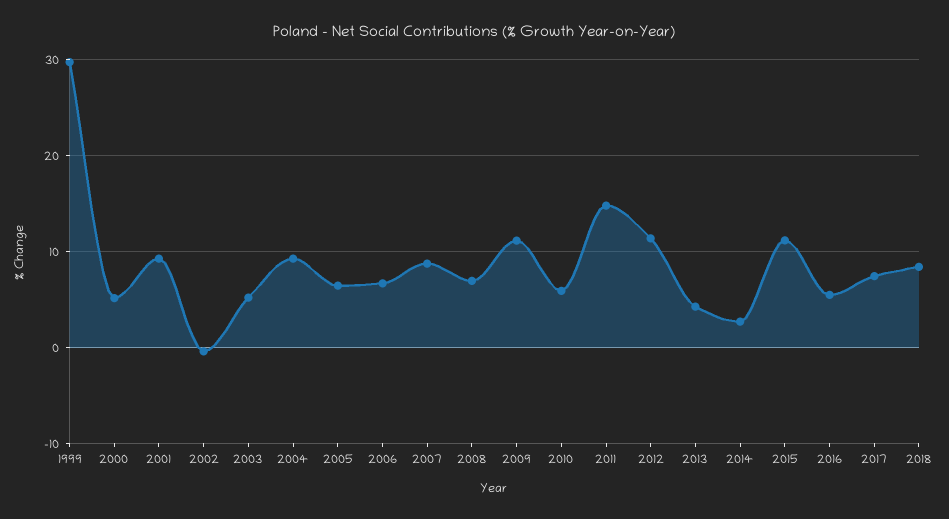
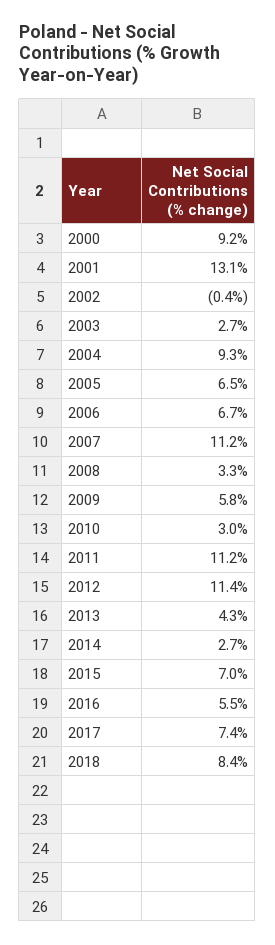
  {
-   "1999": 30,
-   "2000": 5,
+   "2000": 9.2,
-   "2001": 9,
+   "2001": 13.1,
    "2002": -0.4,
-   "2003": 5,
+   "2003": 2.7,
    "2004": 9.3,
    "2005": 6.5,
    "2006": 6.7,
-   "2007": 9,
+   "2007": 11.2,
-   "2008": 7,
+   "2008": 3.3,
-   "2009": 11,
+   "2009": 5.8,
-   "2010": 6,
+   "2010": 3,
-   "2011": 15,
+   "2011": 11.2,
    "2012": 11.4,
    "2013": 4.3,
    "2014": 2.7,
-   "2015": 11,
+   "2015": 7,
    "2016": 5.5,
    "2017": 7.4,
    "2018": 8.4
  }

